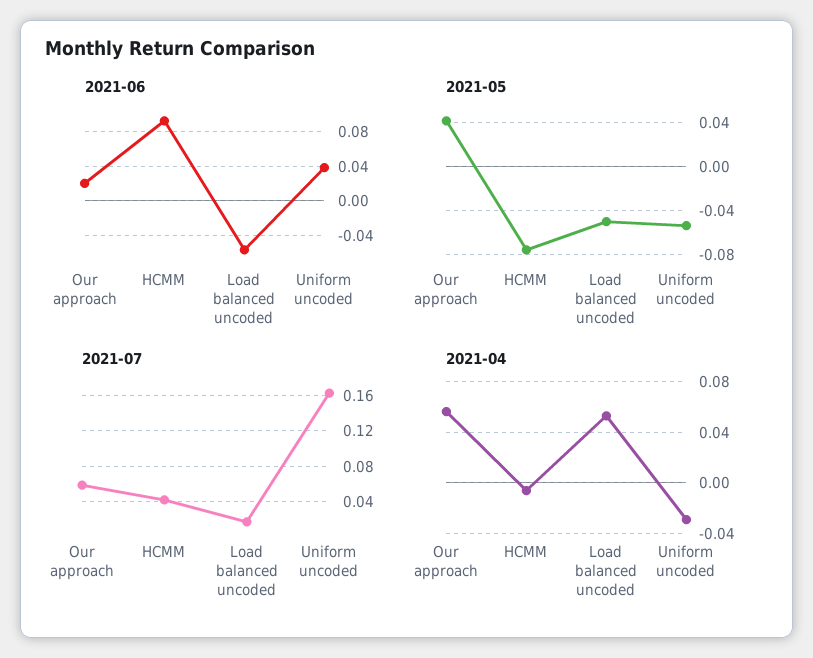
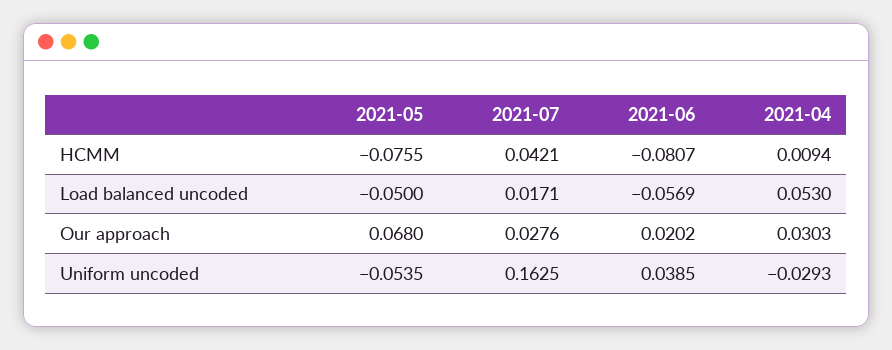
  {
    "2021-06": {
      "Our approach": 0.0202,
-     "HCMM": 0.09,
+     "HCMM": -0.0807,
      "Load balanced uncoded": -0.0569,
      "Uniform uncoded": 0.0385
    },
    "2021-05": {
-     "Our approach": 0.04,
+     "Our approach": 0.068,
      "HCMM": -0.0755,
      "Load balanced uncoded": -0.05,
      "Uniform uncoded": -0.0535
    },
    "2021-07": {
-     "Our approach": 0.06,
+     "Our approach": 0.0276,
      "HCMM": 0.0421,
      "Load balanced uncoded": 0.0171,
      "Uniform uncoded": 0.1625
    },
    "2021-04": {
-     "Our approach": 0.055,
+     "Our approach": 0.0303,
-     "HCMM": -0.005,
+     "HCMM": 0.0094,
      "Load balanced uncoded": 0.053,
      "Uniform uncoded": -0.0293
    }
  }

